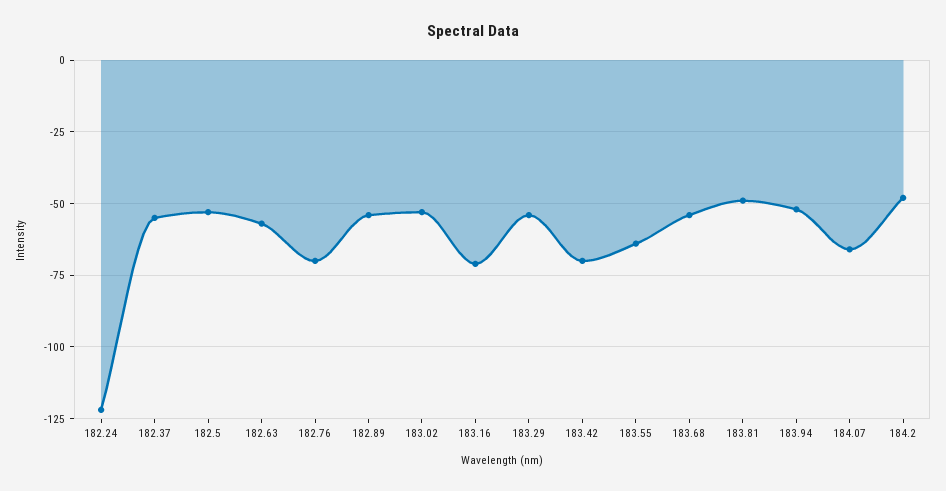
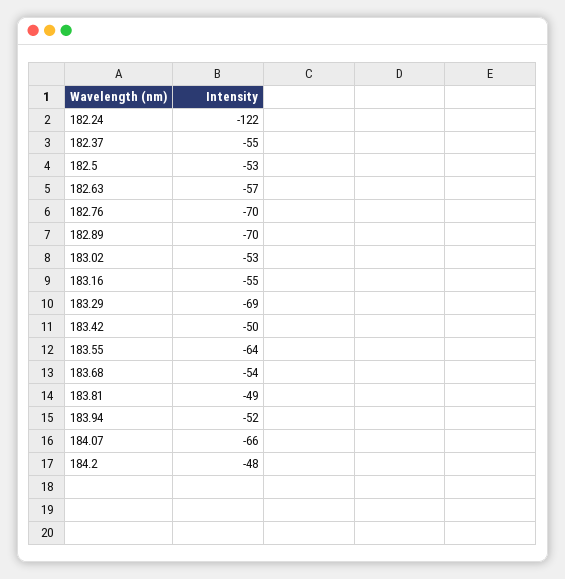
  {
    "182.24": -122,
    "182.37": -55,
    "182.5": -53,
    "182.63": -57,
    "182.76": -70,
-   "182.89": -55,
+   "182.89": -70,
    "183.02": -53,
-   "183.16": -70,
+   "183.16": -55,
-   "183.29": -55,
+   "183.29": -69,
-   "183.42": -70,
+   "183.42": -50,
    "183.55": -64,
    "183.68": -54,
    "183.81": -49,
    "183.94": -52,
    "184.07": -66,
    "184.2": -48
  }

